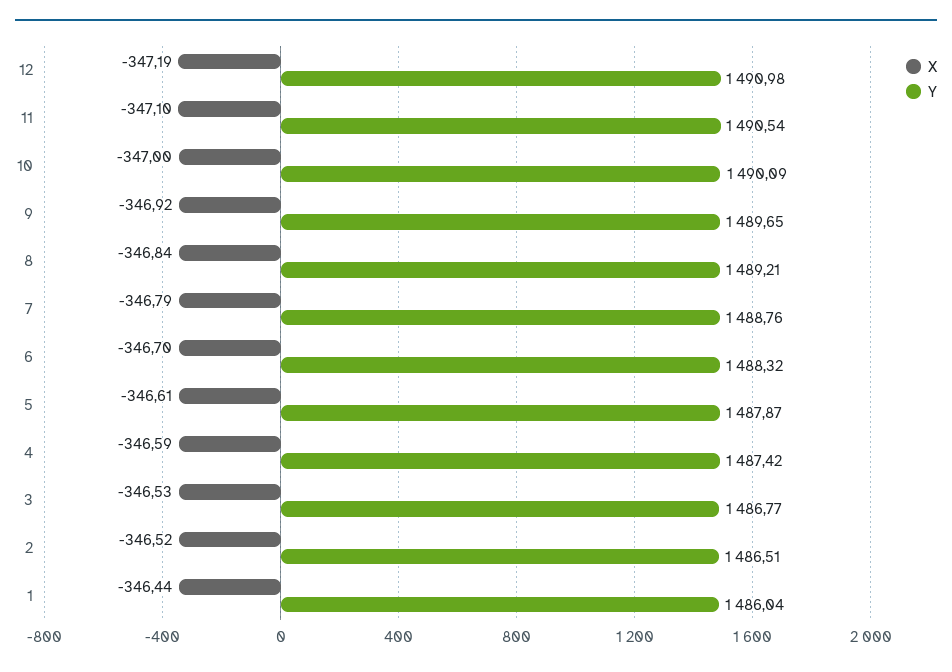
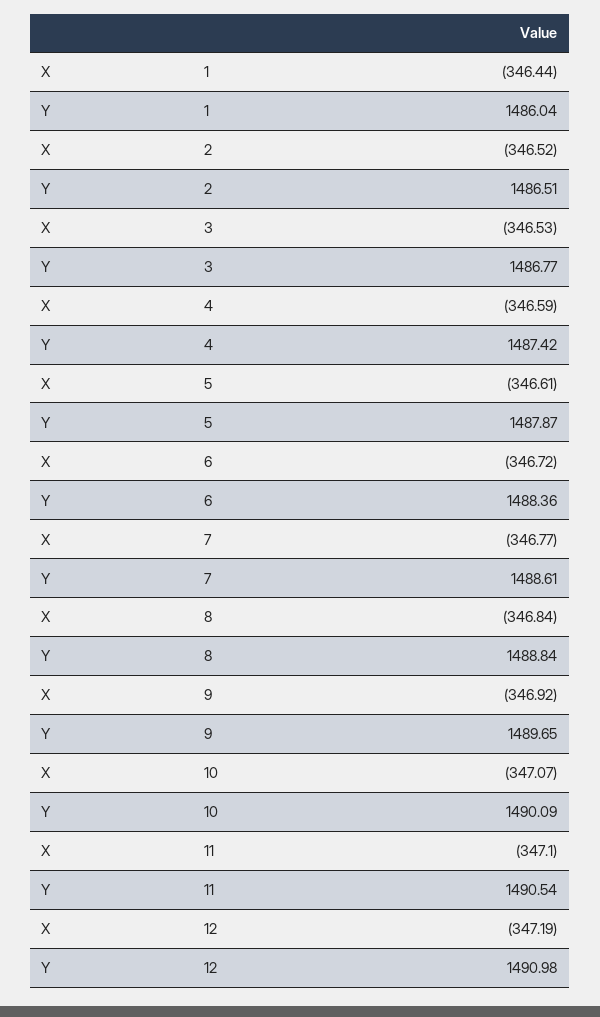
  {
    "X": {
      "12": -347.19,
      "11": -347.1,
-     "10": -347,
+     "10": -347.07,
      "9": -346.92,
      "8": -346.84,
-     "7": -346.79,
+     "7": -346.77,
-     "6": -346.7,
+     "6": -346.72,
      "5": -346.61,
      "4": -346.59,
      "3": -346.53,
      "2": -346.52,
      "1": -346.44
    },
    "Y": {
      "12": 1490.98,
      "11": 1490.54,
      "10": 1490.09,
      "9": 1489.65,
-     "8": 1489.21,
+     "8": 1488.84,
-     "7": 1488.76,
+     "7": 1488.61,
-     "6": 1488.32,
+     "6": 1488.36,
      "5": 1487.87,
      "4": 1487.42,
      "3": 1486.77,
      "2": 1486.51,
      "1": 1486.04
    }
  }

